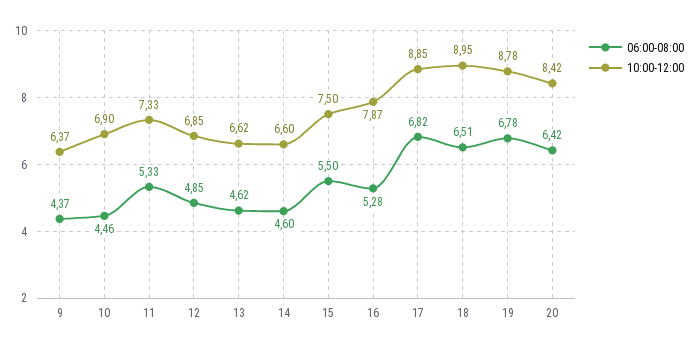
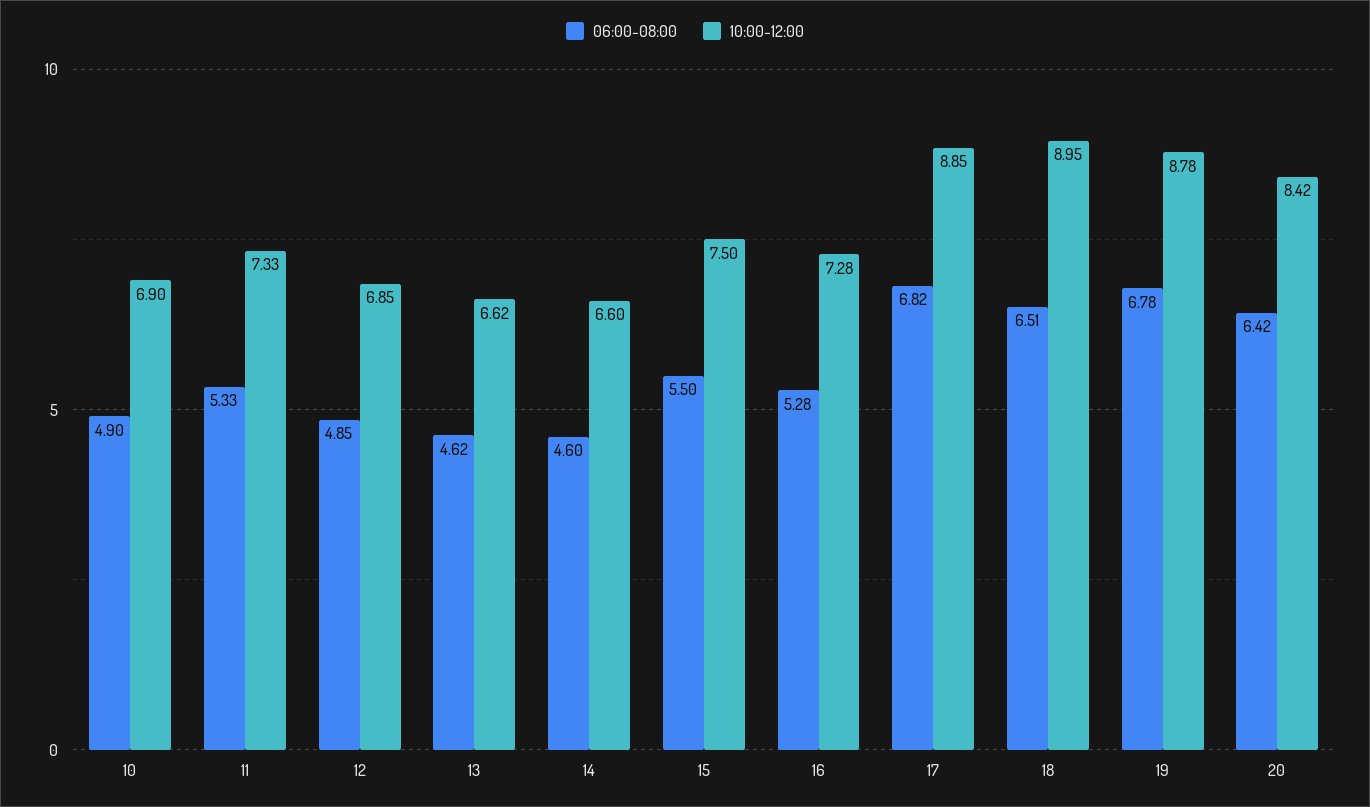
  {
    "06:00-08:00": {
-     "9": 4.37,
-     "10": 4.46,
+     "10": 4.9,
      "11": 5.33,
      "12": 4.85,
      "13": 4.62,
      "14": 4.6,
      "15": 5.5,
      "16": 5.28,
      "17": 6.82,
      "18": 6.51,
      "19": 6.78,
      "20": 6.42
    },
    "10:00-12:00": {
-     "9": 6.37,
      "10": 6.9,
      "11": 7.33,
      "12": 6.85,
      "13": 6.62,
      "14": 6.6,
      "15": 7.5,
-     "16": 7.87,
+     "16": 7.28,
      "17": 8.85,
      "18": 8.95,
      "19": 8.78,
      "20": 8.42
    }
  }

